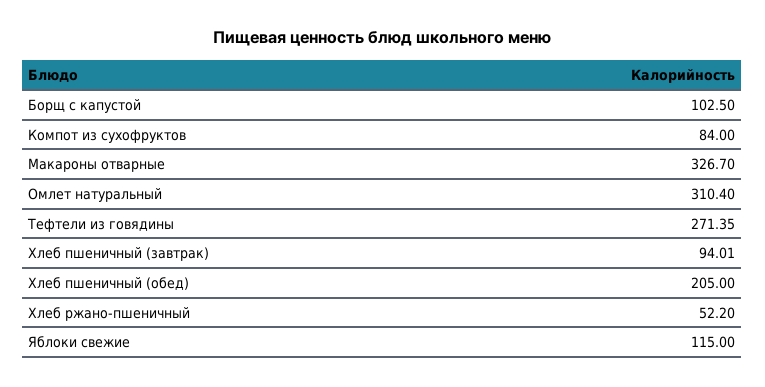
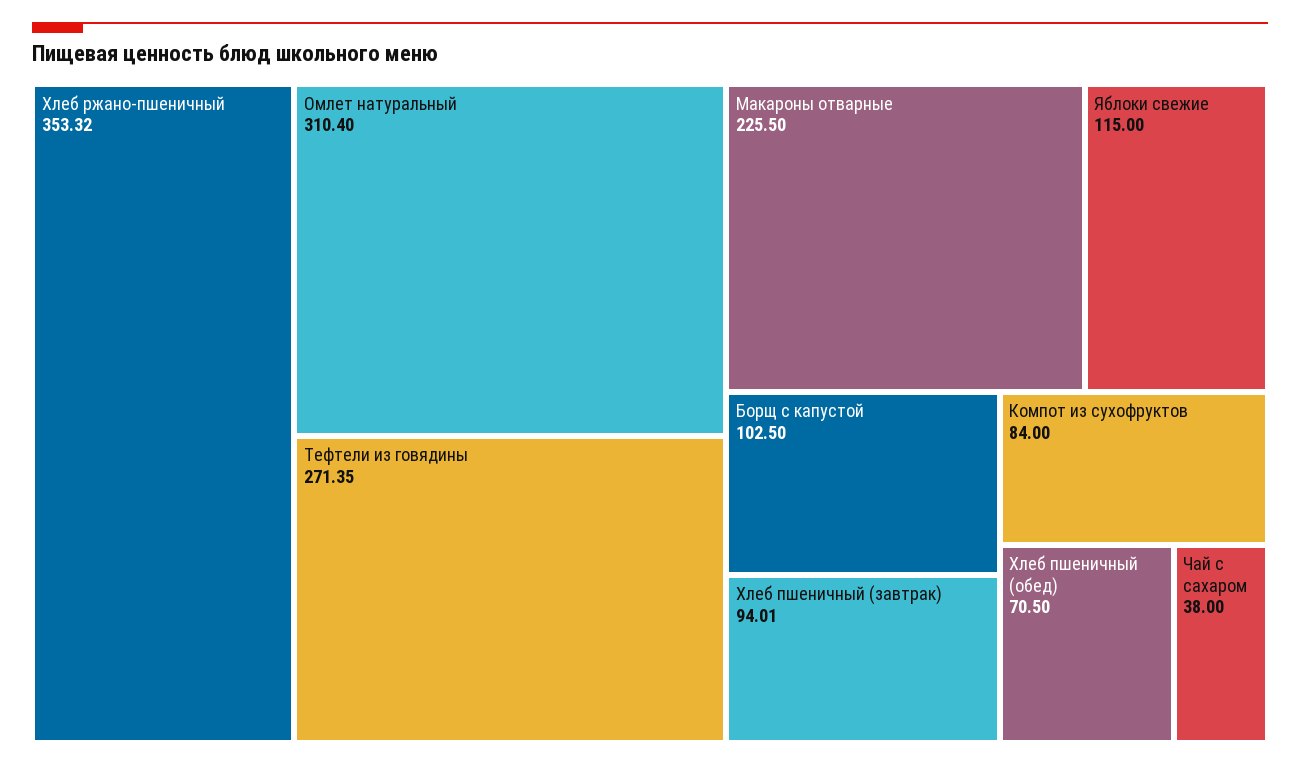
  {
    "Борщ с капустой": 102.5,
    "Компот из сухофруктов": 84,
-   "Макароны отварные": 326.7,
+   "Макароны отварные": 225.5,
    "Омлет натуральный": 310.4,
    "Тефтели из говядины": 271.35,
    "Хлеб пшеничный (завтрак)": 94.01,
-   "Хлеб пшеничный (обед)": 205,
+   "Хлеб пшеничный (обед)": 70.5,
-   "Хлеб ржано-пшеничный": 52.2,
+   "Хлеб ржано-пшеничный": 353.32,
-   "Яблоки свежие": 115
+   "Яблоки свежие": 115,
+   "Чай с сахаром": 38
  }

